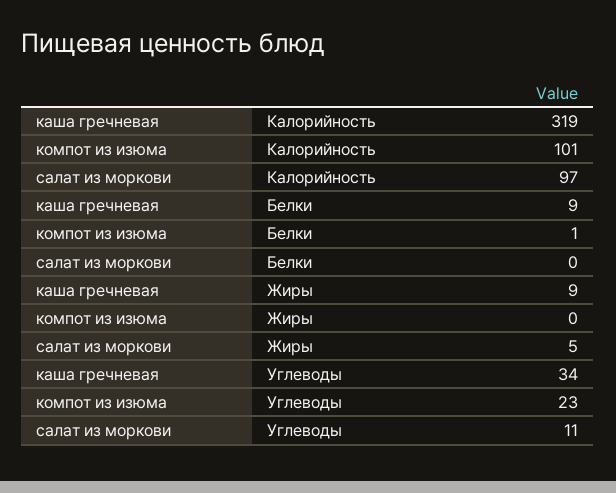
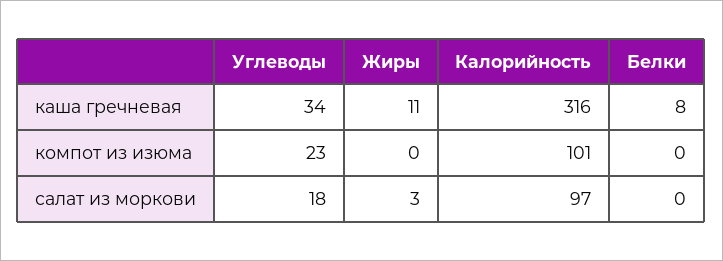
  {
    "каша гречневая": {
-     "Калорийность": 319,
+     "Калорийность": 316,
-     "Белки": 9,
+     "Белки": 8,
-     "Жиры": 9,
+     "Жиры": 11,
      "Углеводы": 34
    },
    "компот из изюма": {
      "Калорийность": 101,
-     "Белки": 1,
+     "Белки": 0,
      "Жиры": 0,
      "Углеводы": 23
    },
    "салат из моркови": {
      "Калорийность": 97,
      "Белки": 0,
-     "Жиры": 5,
+     "Жиры": 3,
-     "Углеводы": 11
+     "Углеводы": 18
    }
  }

